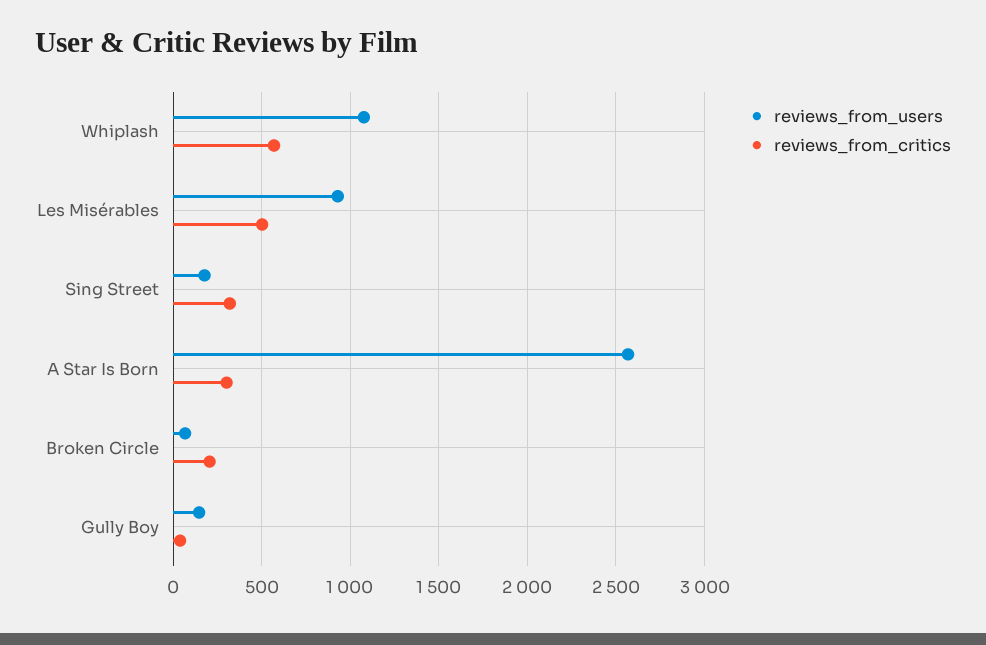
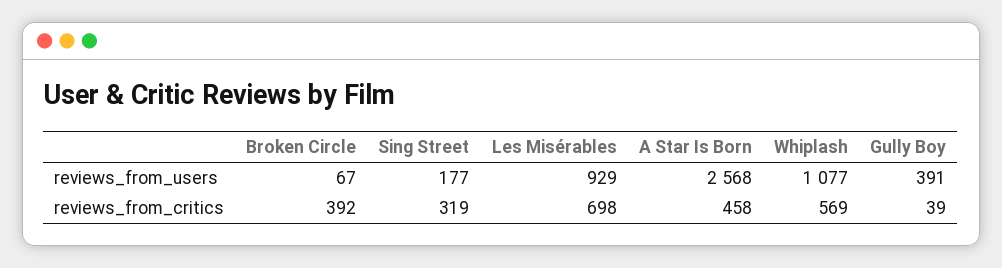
  {
    "reviews_from_users": {
      "Whiplash": 1077,
      "Les Misérables": 929,
      "Sing Street": 177,
      "A Star Is Born": 2568,
      "Broken Circle": 67,
-     "Gully Boy": 150
+     "Gully Boy": 391
    },
    "reviews_from_critics": {
      "Whiplash": 569,
-     "Les Misérables": 500,
+     "Les Misérables": 698,
      "Sing Street": 319,
-     "A Star Is Born": 300,
+     "A Star Is Born": 458,
-     "Broken Circle": 200,
+     "Broken Circle": 392,
      "Gully Boy": 39
    }
  }

